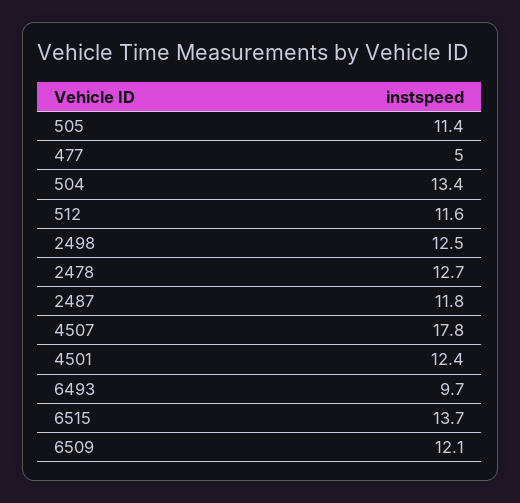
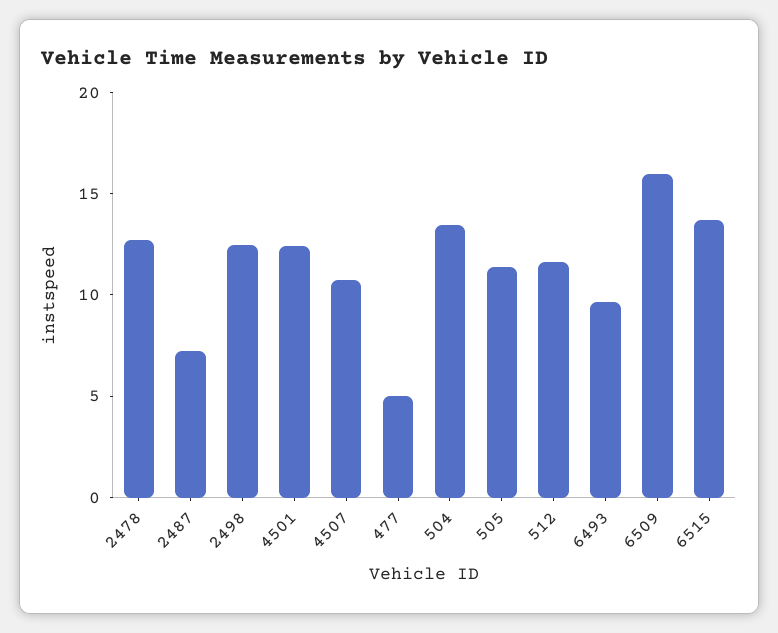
  {
    "505": 11.4,
    "477": 5,
    "504": 13.4,
    "512": 11.6,
    "2498": 12.5,
    "2478": 12.7,
-   "2487": 11.8,
+   "2487": 7,
-   "4507": 17.8,
+   "4507": 11,
    "4501": 12.4,
    "6493": 9.7,
    "6515": 13.7,
-   "6509": 12.1
+   "6509": 16
  }

